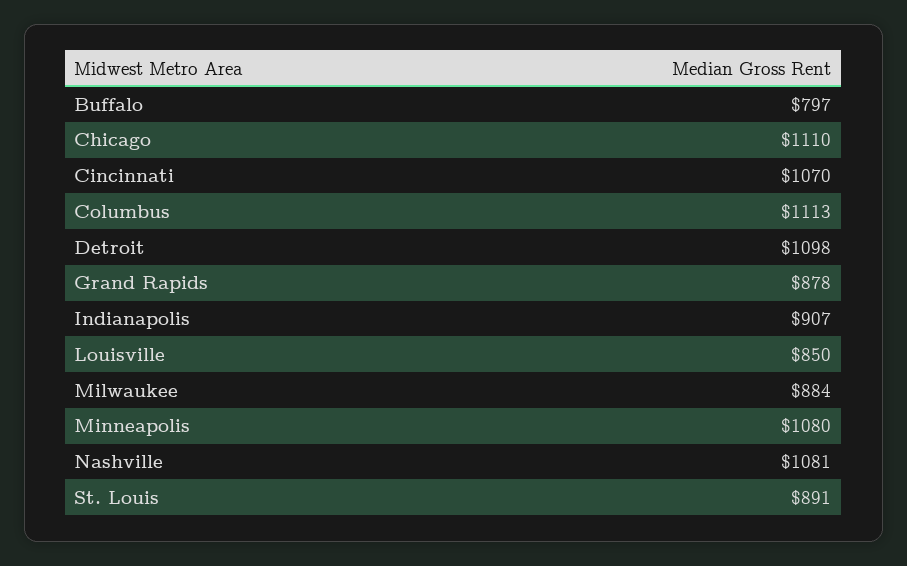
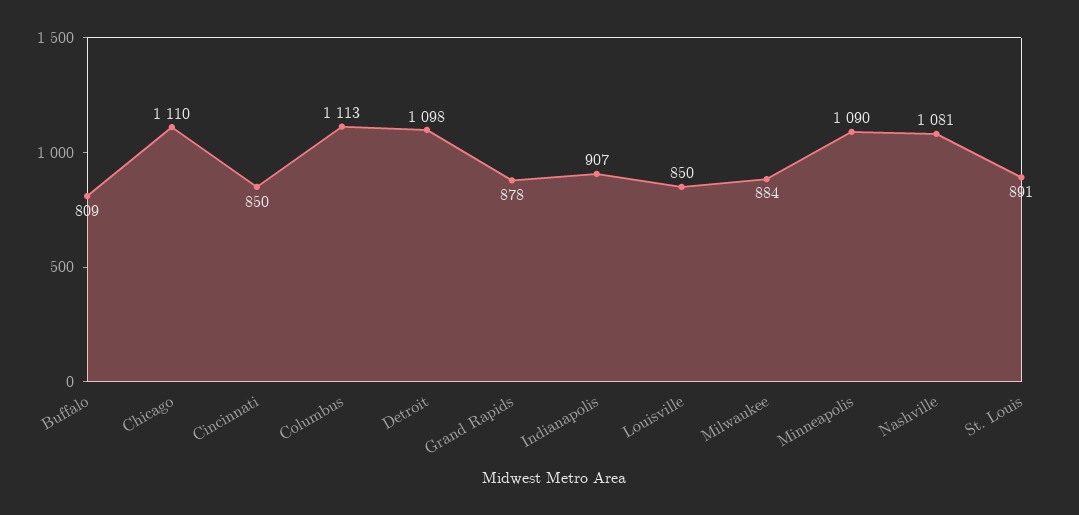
  {
-   "Buffalo": 797,
+   "Buffalo": 809,
    "Chicago": 1110,
-   "Cincinnati": 1070,
+   "Cincinnati": 850,
    "Columbus": 1113,
    "Detroit": 1098,
    "Grand Rapids": 878,
    "Indianapolis": 907,
    "Louisville": 850,
    "Milwaukee": 884,
-   "Minneapolis": 1080,
+   "Minneapolis": 1090,
    "Nashville": 1081,
    "St. Louis": 891
  }

